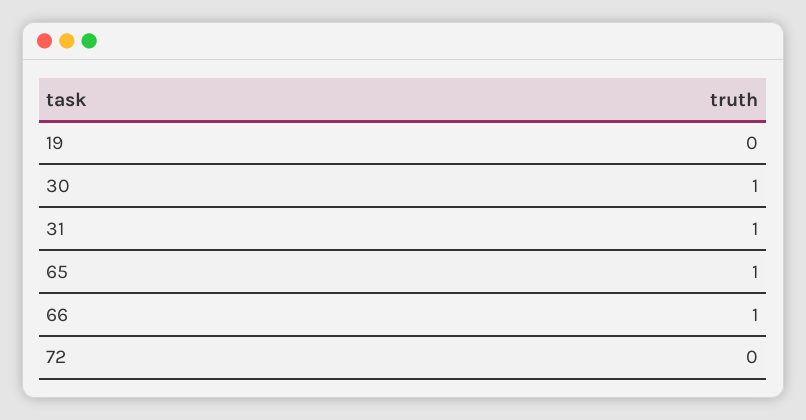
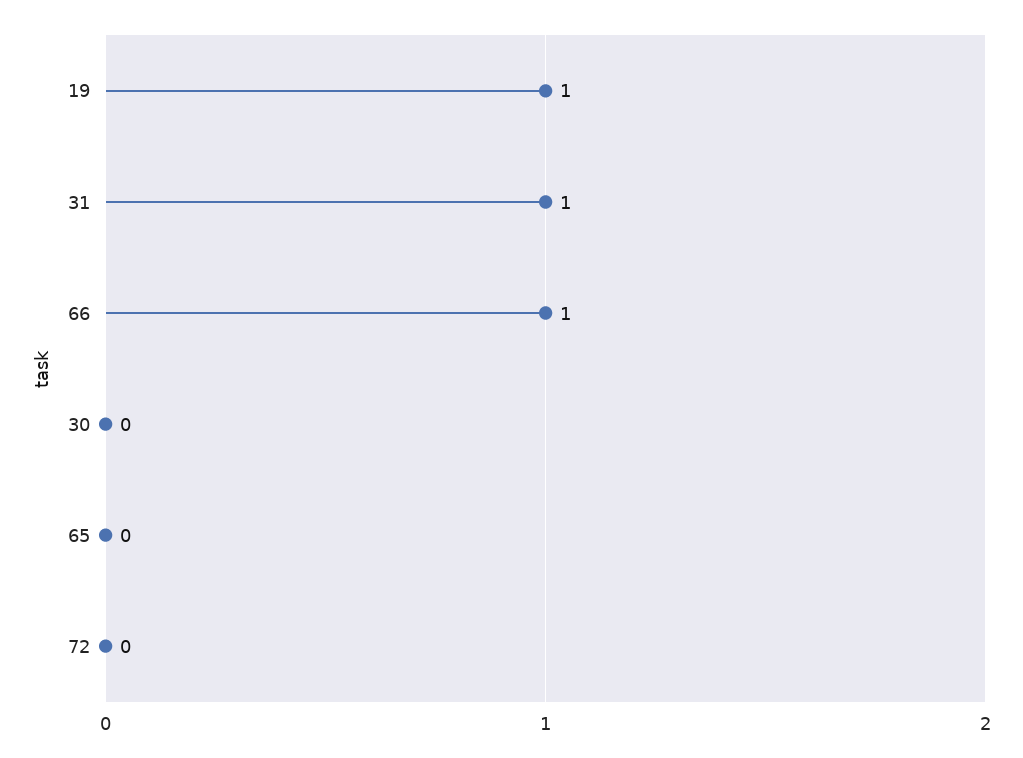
  {
-   "19": 0,
+   "19": 1,
-   "30": 1,
+   "30": 0,
    "31": 1,
-   "65": 1,
+   "65": 0,
    "66": 1,
    "72": 0
  }

